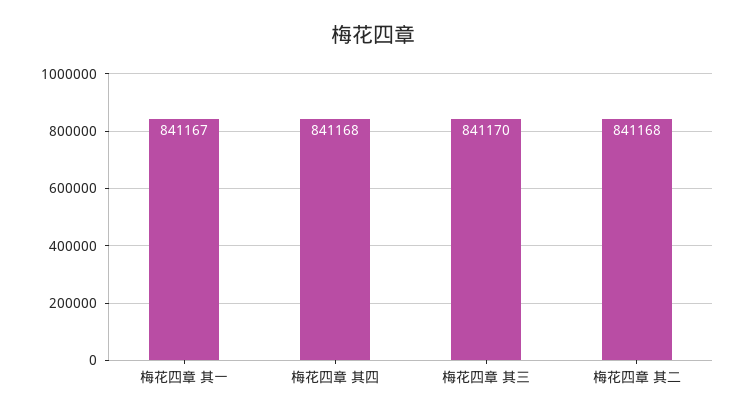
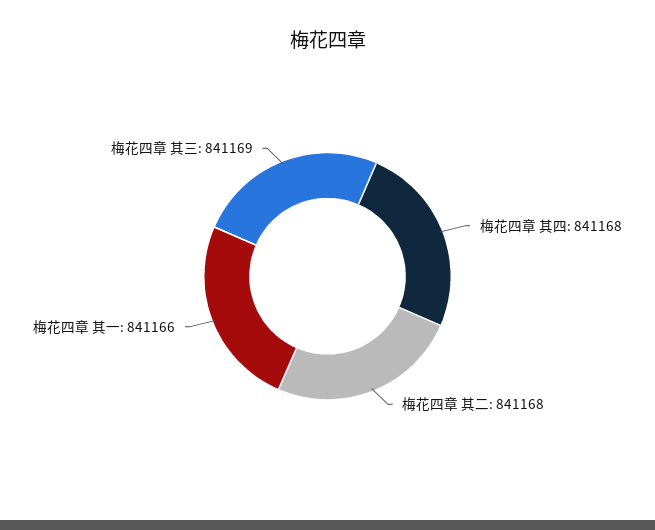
  {
-   "梅花四章 其一": 841167,
+   "梅花四章 其一": 841166,
    "梅花四章 其四": 841168,
-   "梅花四章 其三": 841170,
+   "梅花四章 其三": 841169,
    "梅花四章 其二": 841168
  }

